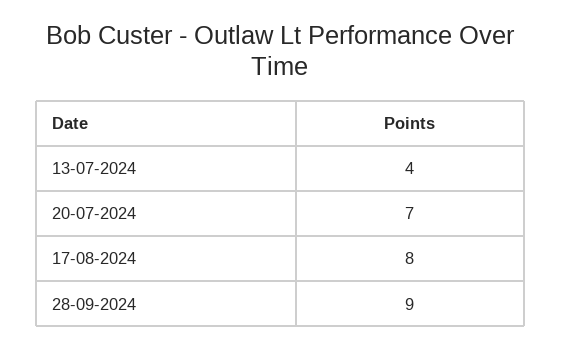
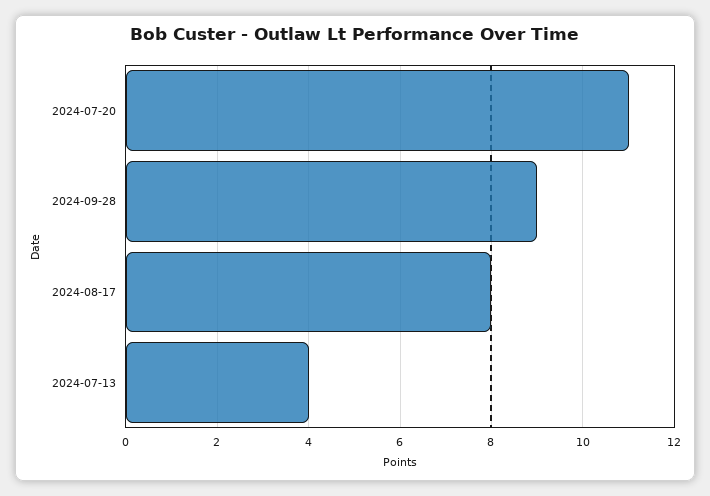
  {
    "13-07-2024": 4,
-   "20-07-2024": 7,
+   "20-07-2024": 11,
    "17-08-2024": 8,
    "28-09-2024": 9
  }

